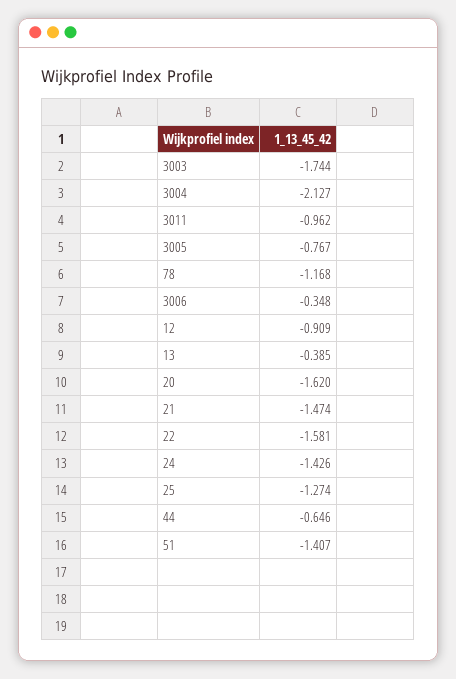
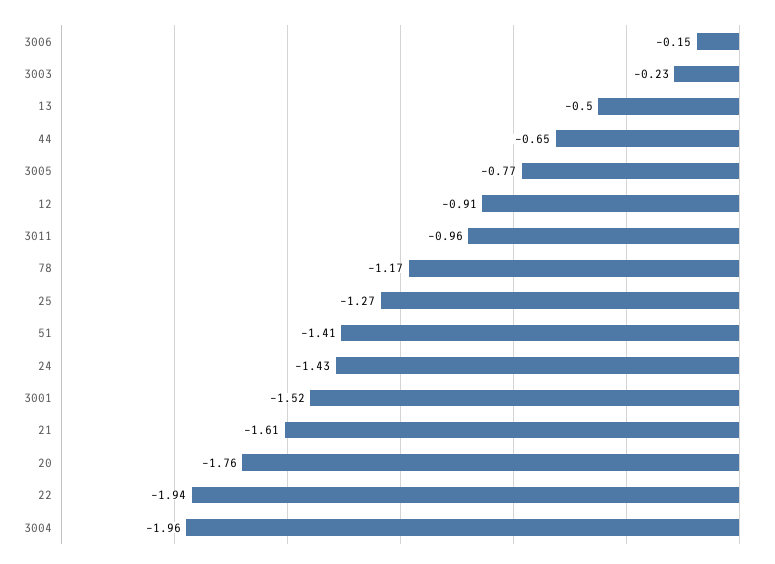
  {
-   "3003": -1.744,
+   "3003": -0.23,
-   "3004": -2.127,
+   "3004": -1.96,
    "3011": -0.962,
    "3005": -0.767,
    "78": -1.168,
-   "3006": -0.348,
+   "3006": -0.15,
    "12": -0.909,
-   "13": -0.385,
+   "13": -0.5,
-   "20": -1.62,
+   "20": -1.76,
-   "21": -1.474,
+   "21": -1.61,
-   "22": -1.581,
+   "22": -1.94,
    "24": -1.426,
    "25": -1.274,
    "44": -0.646,
-   "51": -1.407
+   "51": -1.407,
+   "3001": -1.52
  }

